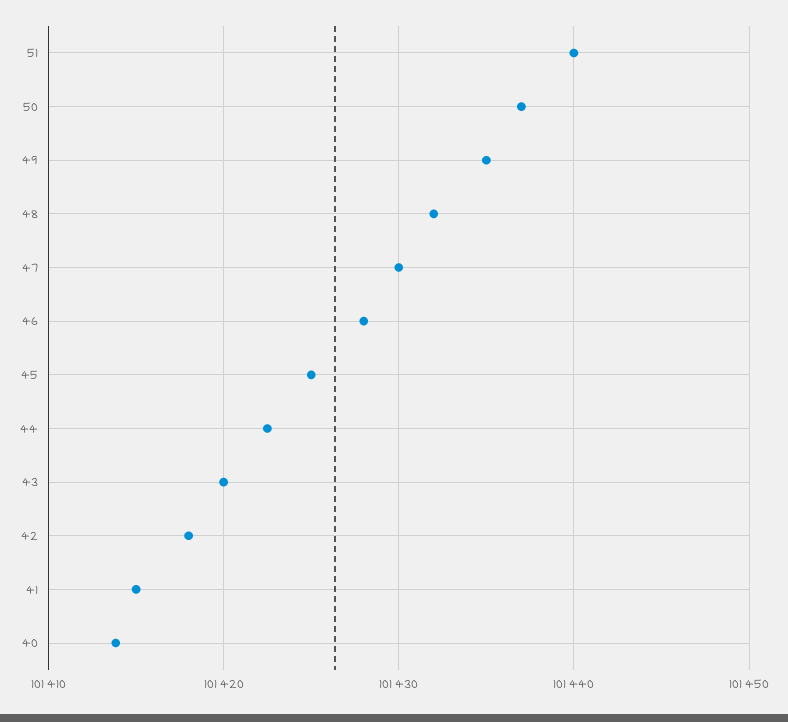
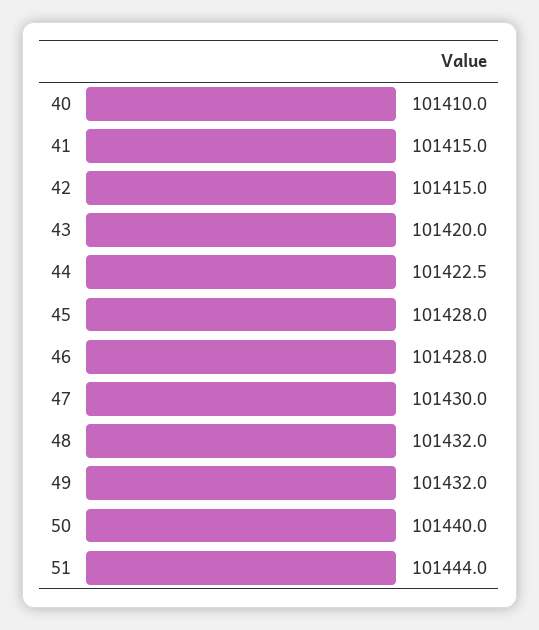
  {
-   "51": 101440,
+   "51": 101444,
-   "50": 101437,
+   "50": 101440,
-   "49": 101435,
+   "49": 101432,
    "48": 101432,
    "47": 101430,
    "46": 101428,
-   "45": 101425,
+   "45": 101428,
    "44": 101422.5,
    "43": 101420,
-   "42": 101418,
+   "42": 101415,
    "41": 101415,
-   "40": 101414
+   "40": 101410
  }

